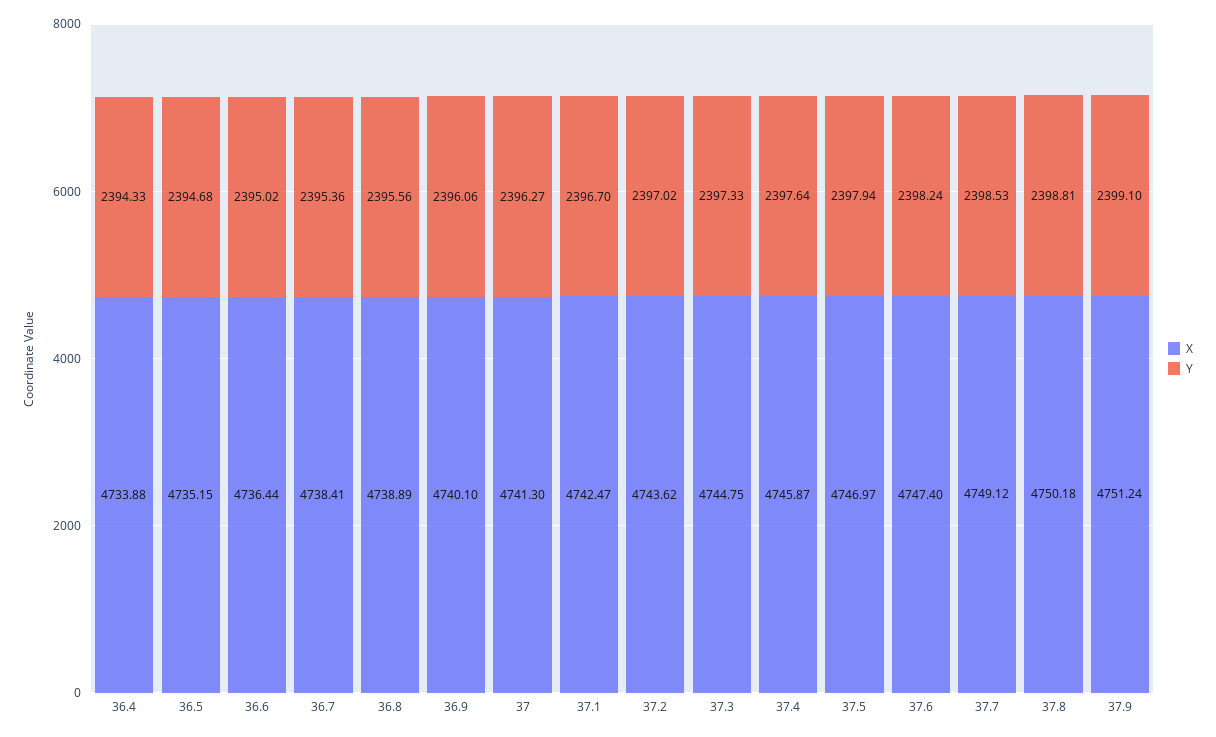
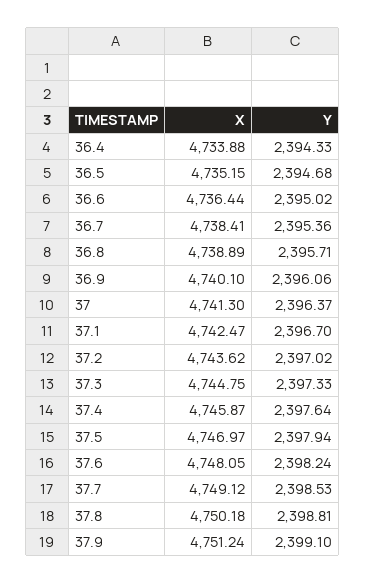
  {
    "X": {
      "36.4": 4733.88,
      "36.5": 4735.15,
      "36.6": 4736.44,
      "36.7": 4738.41,
      "36.8": 4738.89,
      "36.9": 4740.1,
      "37": 4741.3,
      "37.1": 4742.47,
      "37.2": 4743.62,
      "37.3": 4744.75,
      "37.4": 4745.87,
      "37.5": 4746.97,
-     "37.6": 4747.4,
+     "37.6": 4748.05,
      "37.7": 4749.12,
      "37.8": 4750.18,
      "37.9": 4751.24
    },
    "Y": {
      "36.4": 2394.33,
      "36.5": 2394.68,
      "36.6": 2395.02,
      "36.7": 2395.36,
-     "36.8": 2395.56,
+     "36.8": 2395.71,
      "36.9": 2396.06,
-     "37": 2396.27,
+     "37": 2396.37,
      "37.1": 2396.7,
      "37.2": 2397.02,
      "37.3": 2397.33,
      "37.4": 2397.64,
      "37.5": 2397.94,
      "37.6": 2398.24,
      "37.7": 2398.53,
      "37.8": 2398.81,
      "37.9": 2399.1
    }
  }

